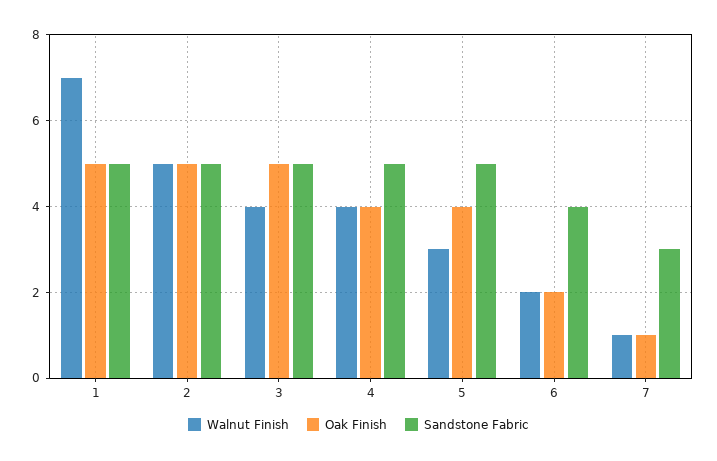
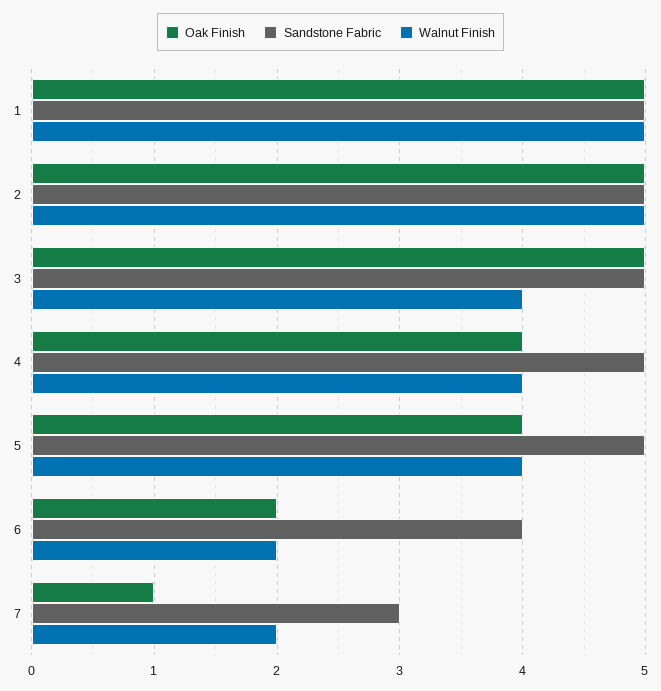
  {
    "Walnut Finish": {
-     "1": 7,
+     "1": 5,
      "2": 5,
      "3": 4,
      "4": 4,
-     "5": 3,
+     "5": 4,
      "6": 2,
-     "7": 1
+     "7": 2
    },
    "Oak Finish": {
      "1": 5,
      "2": 5,
      "3": 5,
      "4": 4,
      "5": 4,
      "6": 2,
      "7": 1
    },
    "Sandstone Fabric": {
      "1": 5,
      "2": 5,
      "3": 5,
      "4": 5,
      "5": 5,
      "6": 4,
      "7": 3
    }
  }

